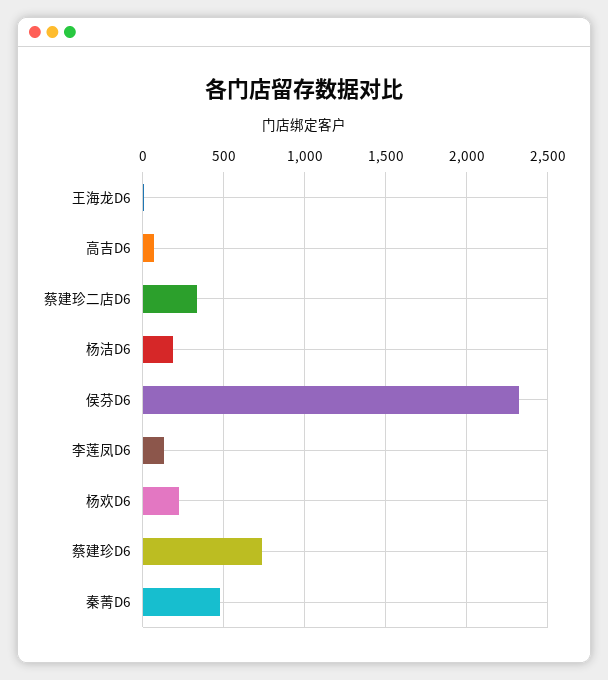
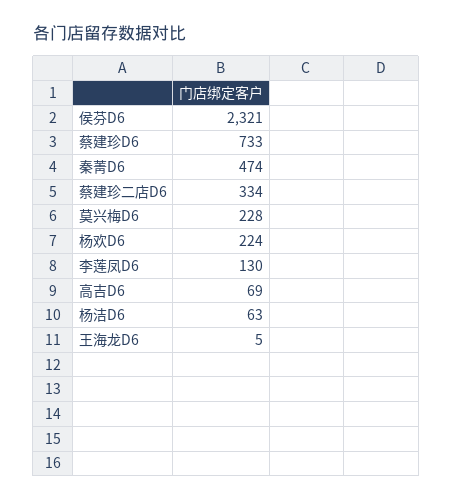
  {
    "王海龙D6": 5,
    "高吉D6": 69,
    "蔡建珍二店D6": 334,
-   "杨洁D6": 200,
+   "杨洁D6": 63,
    "侯芬D6": 2321,
    "李莲凤D6": 130,
    "杨欢D6": 224,
    "蔡建珍D6": 733,
-   "秦菁D6": 474
+   "秦菁D6": 474,
+   "莫兴梅D6": 228
  }

